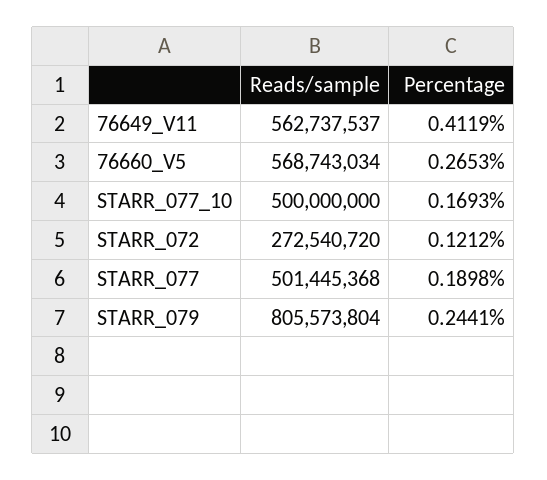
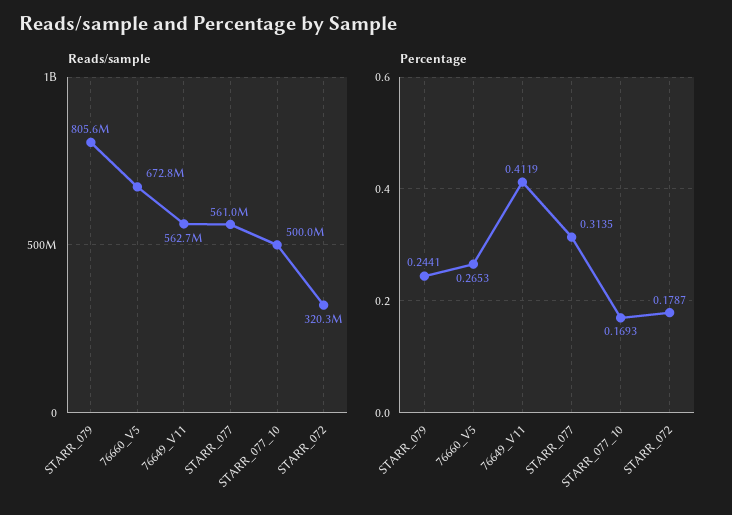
  {
    "Reads/sample": {
      "76649_V11": 562737537,
-     "76660_V5": 568743034,
+     "76660_V5": 672800000,
      "STARR_077_10": 500000000,
-     "STARR_072": 272540720,
+     "STARR_072": 320300000,
-     "STARR_077": 501445368,
+     "STARR_077": 561000000,
      "STARR_079": 805573804
    },
    "Percentage": {
      "76649_V11": 0.4119,
      "76660_V5": 0.2653,
      "STARR_077_10": 0.1693,
-     "STARR_072": 0.1212,
+     "STARR_072": 0.1787,
-     "STARR_077": 0.1898,
+     "STARR_077": 0.3135,
      "STARR_079": 0.2441
    }
  }

